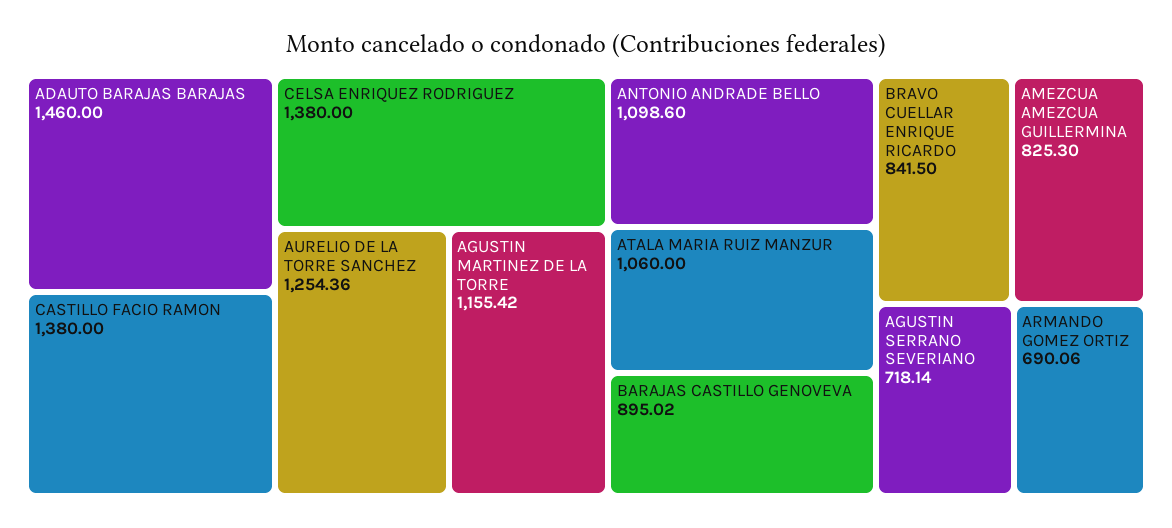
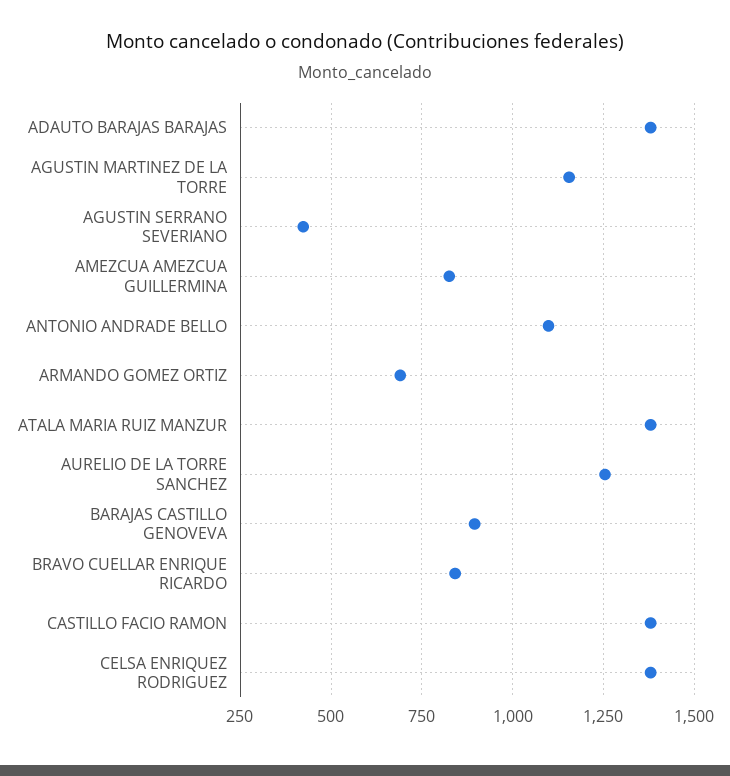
  {
-   "ADAUTO BARAJAS BARAJAS": 1460,
+   "ADAUTO BARAJAS BARAJAS": 1375,
    "CASTILLO FACIO RAMON": 1380,
    "CELSA ENRIQUEZ RODRIGUEZ": 1380,
    "AURELIO DE LA TORRE SANCHEZ": 1254.36,
    "AGUSTIN MARTINEZ DE LA TORRE": 1155.42,
    "ANTONIO ANDRADE BELLO": 1098.6,
-   "ATALA MARIA RUIZ MANZUR": 1060,
+   "ATALA MARIA RUIZ MANZUR": 1375,
    "BARAJAS CASTILLO GENOVEVA": 895.02,
    "BRAVO CUELLAR ENRIQUE RICARDO": 841.5,
    "AMEZCUA AMEZCUA GUILLERMINA": 825.3,
-   "AGUSTIN SERRANO SEVERIANO": 718.14,
+   "AGUSTIN SERRANO SEVERIANO": 425,
    "ARMANDO GOMEZ ORTIZ": 690.06
  }

